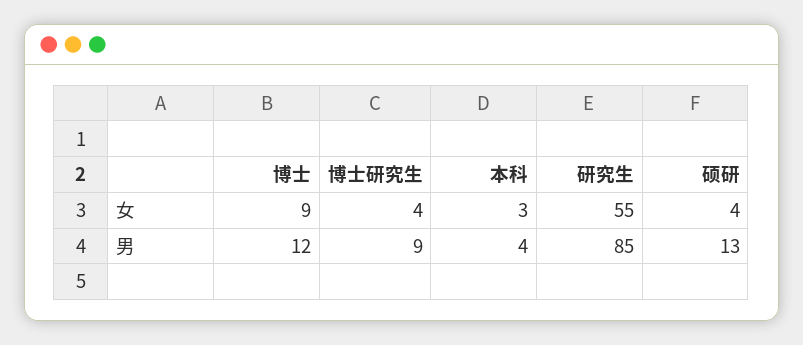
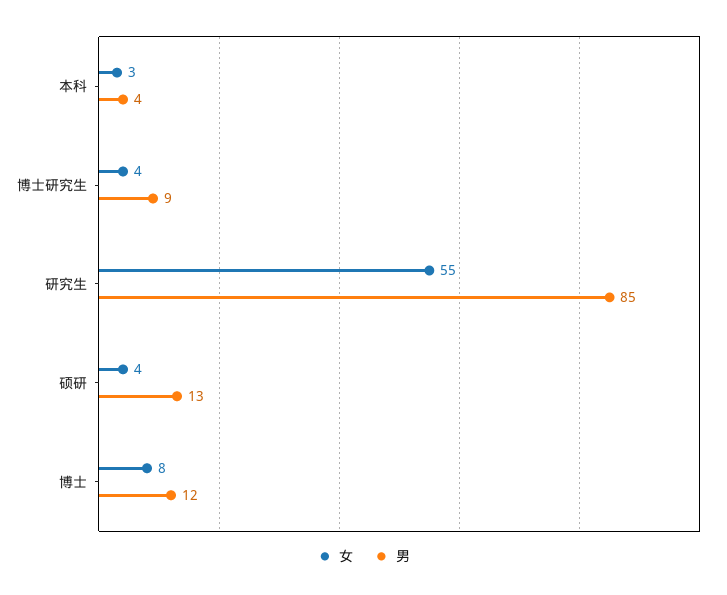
  {
    "女": {
-     "博士": 9,
+     "博士": 8,
      "博士研究生": 4,
      "本科": 3,
      "研究生": 55,
      "硕研": 4
    },
    "男": {
      "博士": 12,
      "博士研究生": 9,
      "本科": 4,
      "研究生": 85,
      "硕研": 13
    }
  }

